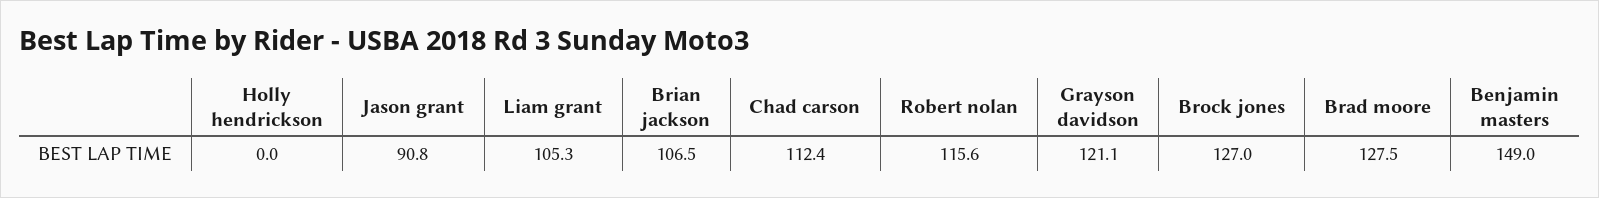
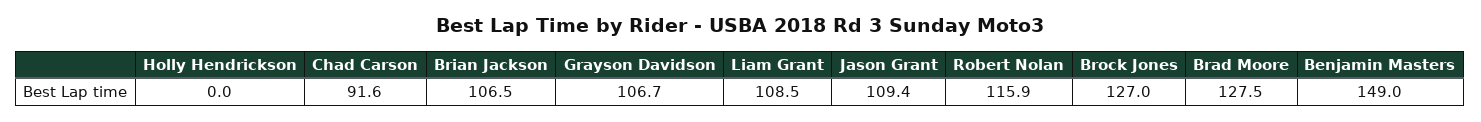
  {
    "Holly hendrickson": 0,
-   "Jason grant": 90.8,
+   "Jason grant": 109.4,
-   "Liam grant": 105.3,
+   "Liam grant": 108.5,
    "Brian jackson": 106.5,
-   "Chad carson": 112.4,
+   "Chad carson": 91.6,
-   "Robert nolan": 115.6,
+   "Robert nolan": 115.9,
-   "Grayson davidson": 121.1,
+   "Grayson davidson": 106.7,
    "Brock jones": 127,
    "Brad moore": 127.5,
    "Benjamin masters": 149
  }

